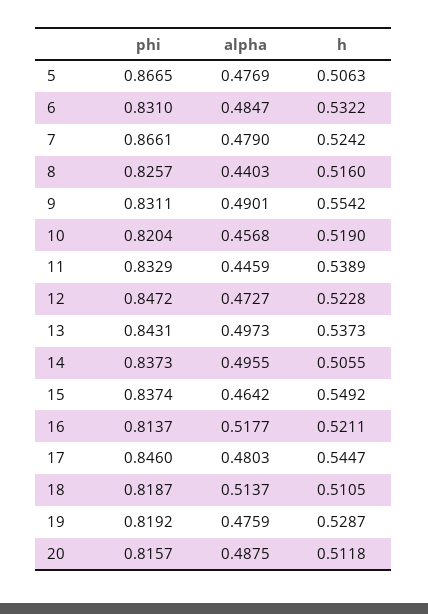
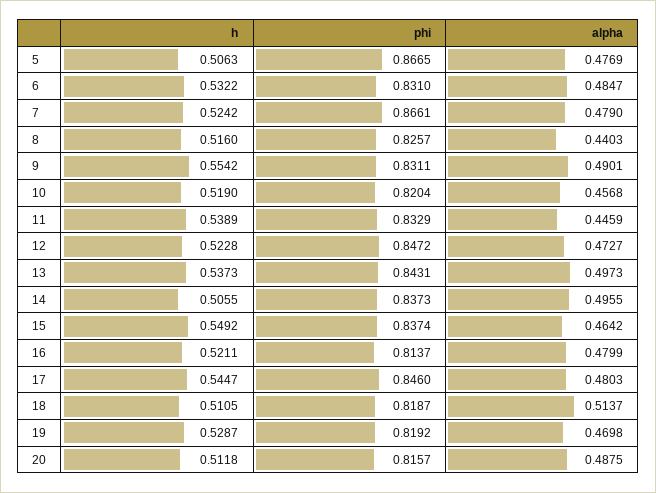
  {
    "phi": {
      "5": 0.8665,
      "6": 0.831,
      "7": 0.8661,
      "8": 0.8257,
      "9": 0.8311,
      "10": 0.8204,
      "11": 0.8329,
      "12": 0.8472,
      "13": 0.8431,
      "14": 0.8373,
      "15": 0.8374,
      "16": 0.8137,
      "17": 0.846,
      "18": 0.8187,
      "19": 0.8192,
      "20": 0.8157
    },
    "alpha": {
      "5": 0.4769,
      "6": 0.4847,
      "7": 0.479,
      "8": 0.4403,
      "9": 0.4901,
      "10": 0.4568,
      "11": 0.4459,
      "12": 0.4727,
      "13": 0.4973,
      "14": 0.4955,
      "15": 0.4642,
-     "16": 0.5177,
+     "16": 0.4799,
      "17": 0.4803,
      "18": 0.5137,
-     "19": 0.4759,
+     "19": 0.4698,
      "20": 0.4875
    },
    "h": {
      "5": 0.5063,
      "6": 0.5322,
      "7": 0.5242,
      "8": 0.516,
      "9": 0.5542,
      "10": 0.519,
      "11": 0.5389,
      "12": 0.5228,
      "13": 0.5373,
      "14": 0.5055,
      "15": 0.5492,
      "16": 0.5211,
      "17": 0.5447,
      "18": 0.5105,
      "19": 0.5287,
      "20": 0.5118
    }
  }

